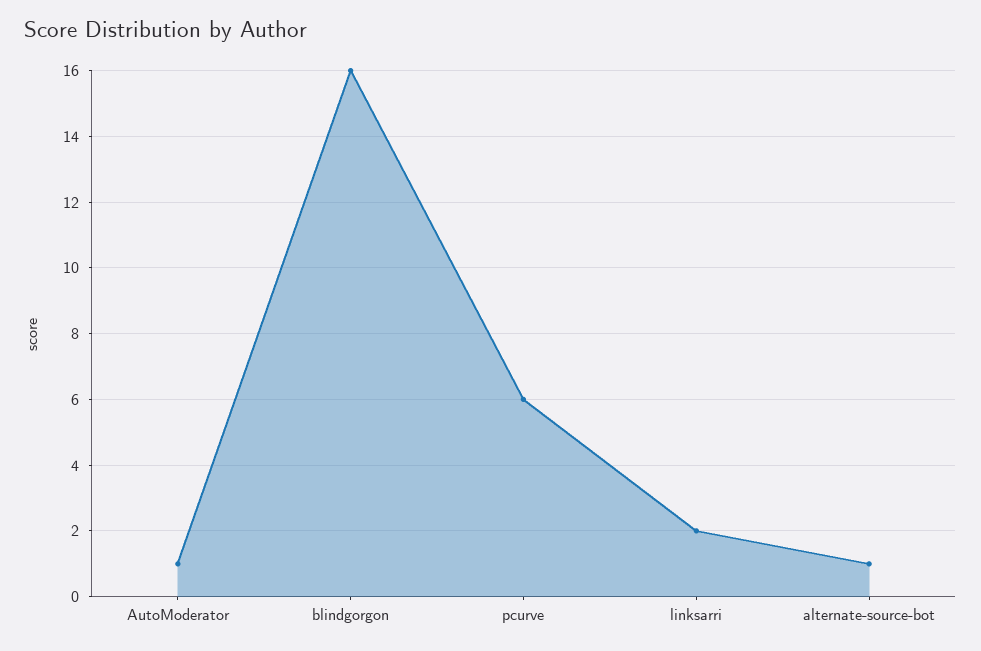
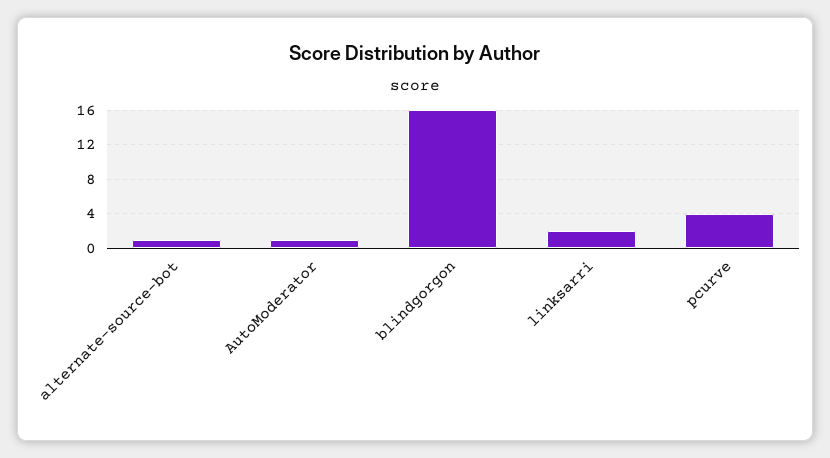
  {
    "AutoModerator": 1,
    "blindgorgon": 16,
-   "pcurve": 6,
+   "pcurve": 4,
    "linksarri": 2,
    "alternate-source-bot": 1
  }

